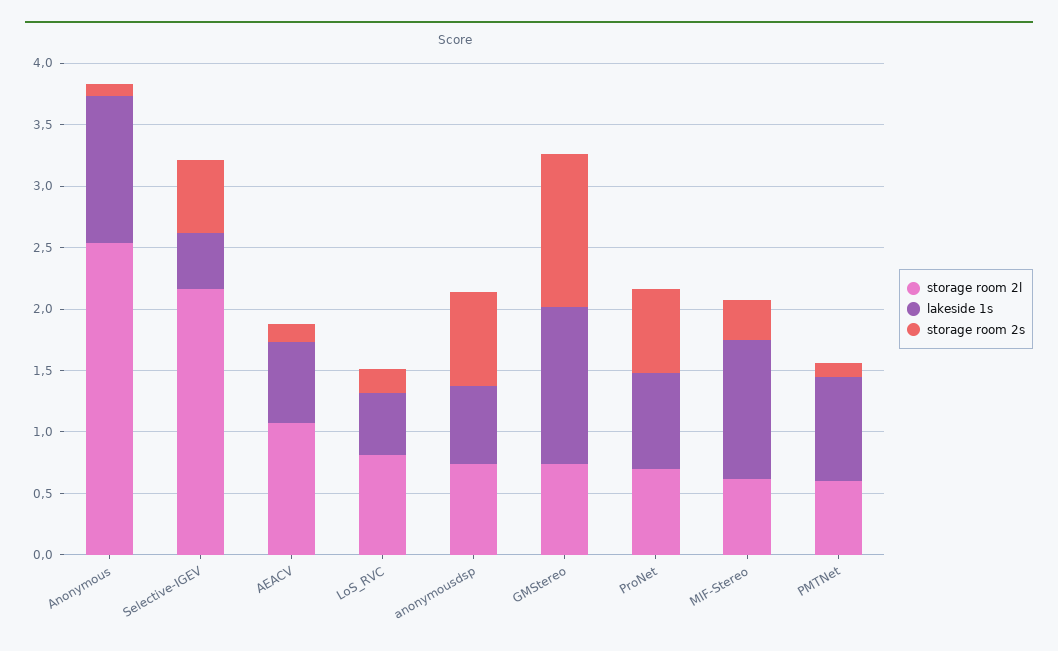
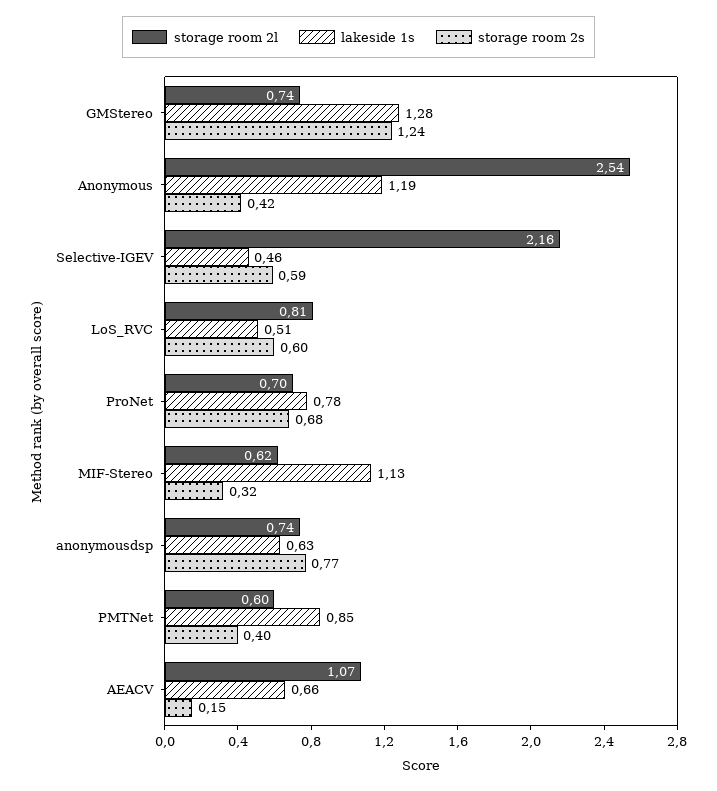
  {
    "storage room 2l": {
      "Anonymous": 2.54,
      "Selective-IGEV": 2.16,
      "AEACV": 1.07,
      "LoS_RVC": 0.81,
      "anonymousdsp": 0.74,
      "GMStereo": 0.74,
      "ProNet": 0.7,
      "MIF-Stereo": 0.62,
      "PMTNet": 0.6
    },
    "lakeside 1s": {
      "Anonymous": 1.19,
      "Selective-IGEV": 0.46,
      "AEACV": 0.66,
      "LoS_RVC": 0.51,
      "anonymousdsp": 0.63,
      "GMStereo": 1.28,
      "ProNet": 0.78,
      "MIF-Stereo": 1.13,
      "PMTNet": 0.85
    },
    "storage room 2s": {
-     "Anonymous": 0.1,
+     "Anonymous": 0.42,
      "Selective-IGEV": 0.59,
      "AEACV": 0.15,
-     "LoS_RVC": 0.2,
+     "LoS_RVC": 0.6,
      "anonymousdsp": 0.77,
      "GMStereo": 1.24,
      "ProNet": 0.68,
      "MIF-Stereo": 0.32,
-     "PMTNet": 0.1
+     "PMTNet": 0.4
    }
  }

